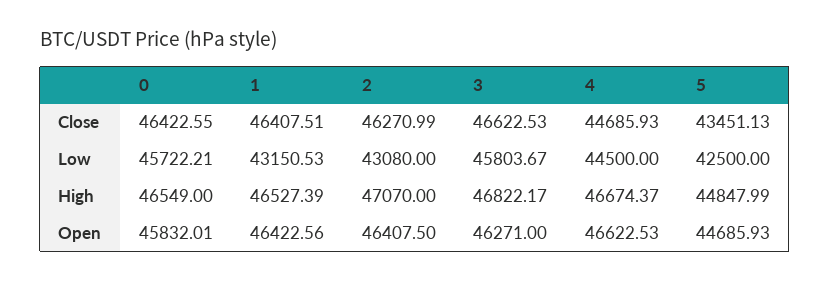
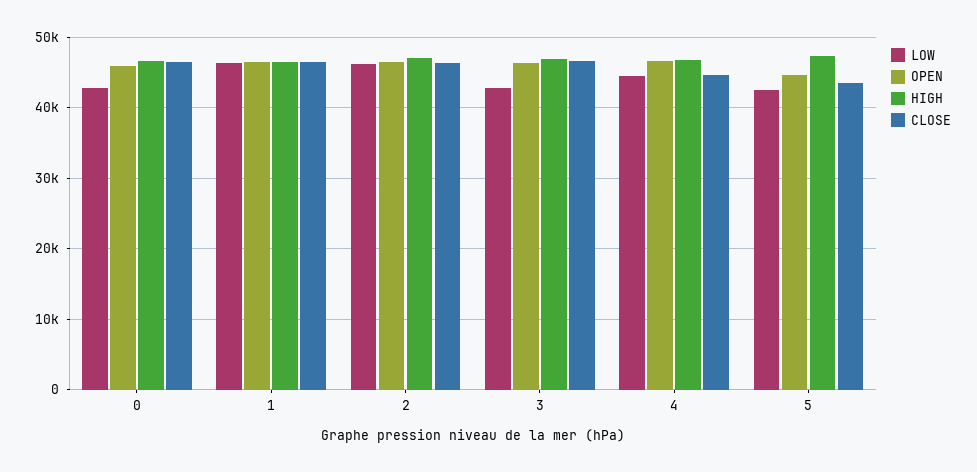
  {
    "Close": {
      "0": 46422.55,
      "1": 46407.51,
      "2": 46270.99,
      "3": 46622.53,
      "4": 44685.93,
      "5": 43451.13
    },
    "Low": {
-     "0": 45722.21,
+     "0": 43000,
-     "1": 43150.53,
+     "1": 46000,
-     "2": 43080,
+     "2": 46000,
-     "3": 45803.67,
+     "3": 43000,
      "4": 44500,
      "5": 42500
    },
    "High": {
      "0": 46549,
      "1": 46527.39,
      "2": 47070,
      "3": 46822.17,
      "4": 46674.37,
-     "5": 44847.99
+     "5": 47000
    },
    "Open": {
      "0": 45832.01,
      "1": 46422.56,
      "2": 46407.5,
      "3": 46271,
      "4": 46622.53,
      "5": 44685.93
    }
  }

